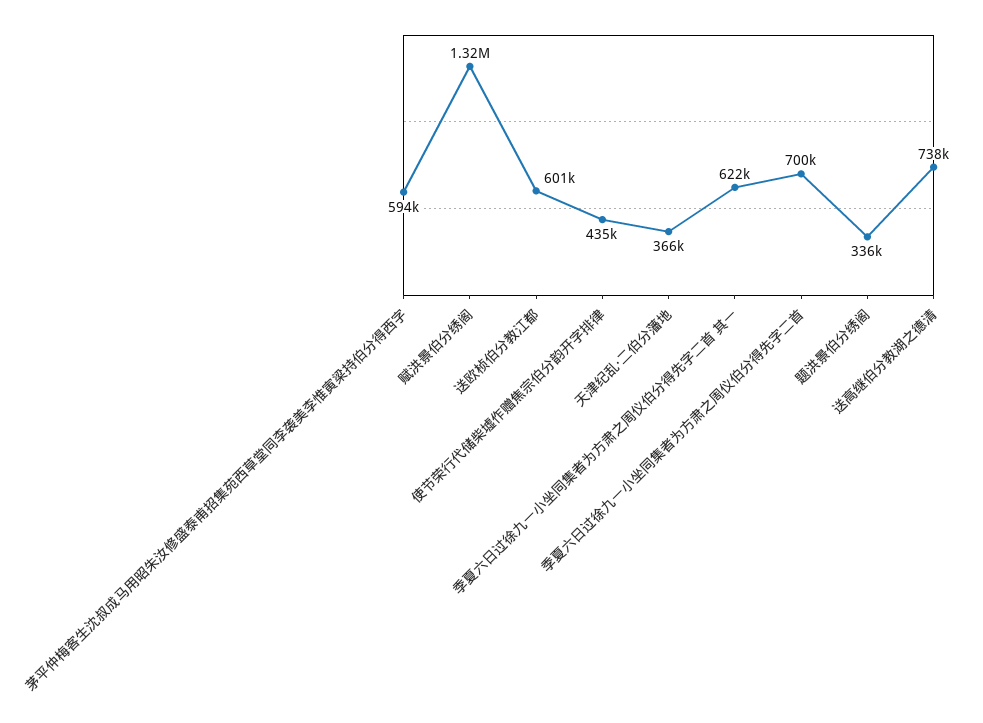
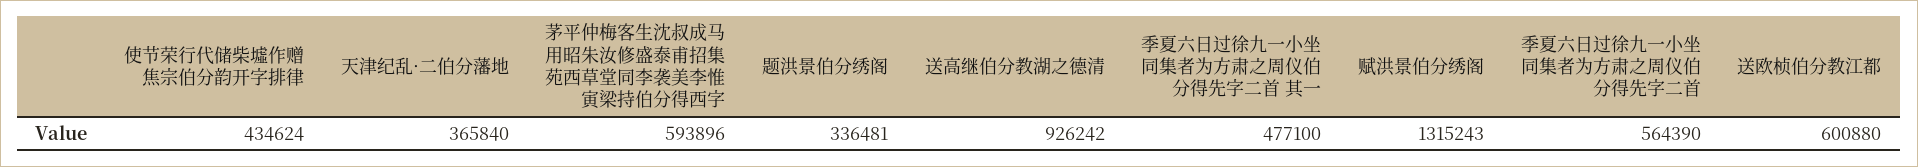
  {
    "茅平仲梅客生沈叔成马用昭朱汝修盛泰甫招集苑西草堂同李袭美李惟寅梁持伯分得西字": 593896,
    "赋洪景伯分绣阁": 1315243,
    "送欧桢伯分教江都": 600880,
    "使节荣行代储柴墟作赠焦宗伯分韵开字排律": 434624,
    "天津纪乱·二伯分藩地": 365840,
-   "季夏六日过徐九一小坐同集者为方肃之周仪伯分得先字二首 其一": 622000,
+   "季夏六日过徐九一小坐同集者为方肃之周仪伯分得先字二首 其一": 477100,
-   "季夏六日过徐九一小坐同集者为方肃之周仪伯分得先字二首": 700000,
+   "季夏六日过徐九一小坐同集者为方肃之周仪伯分得先字二首": 564390,
    "题洪景伯分绣阁": 336481,
-   "送高继伯分教湖之德清": 738000
+   "送高继伯分教湖之德清": 926242
  }

